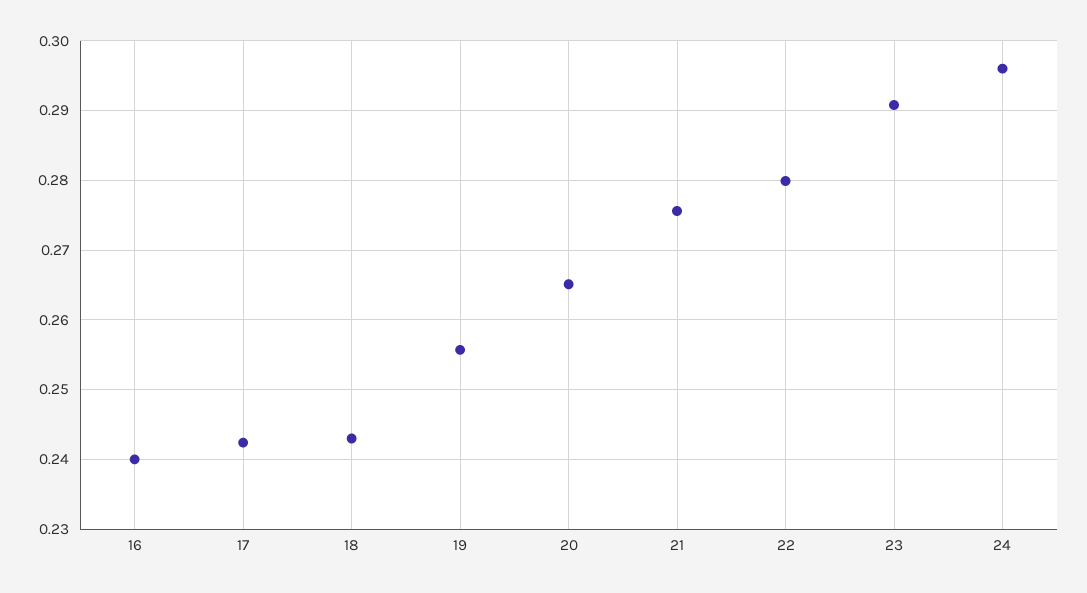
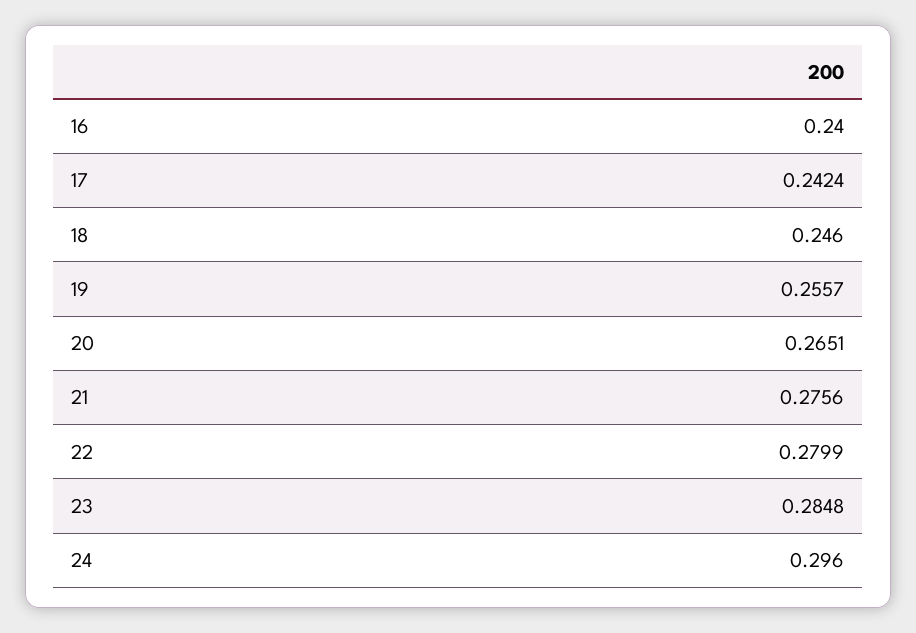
  {
    "16": 0.24,
    "17": 0.2424,
-   "18": 0.243,
+   "18": 0.246,
    "19": 0.2557,
    "20": 0.2651,
    "21": 0.2756,
    "22": 0.2799,
-   "23": 0.291,
+   "23": 0.2848,
    "24": 0.296
  }

